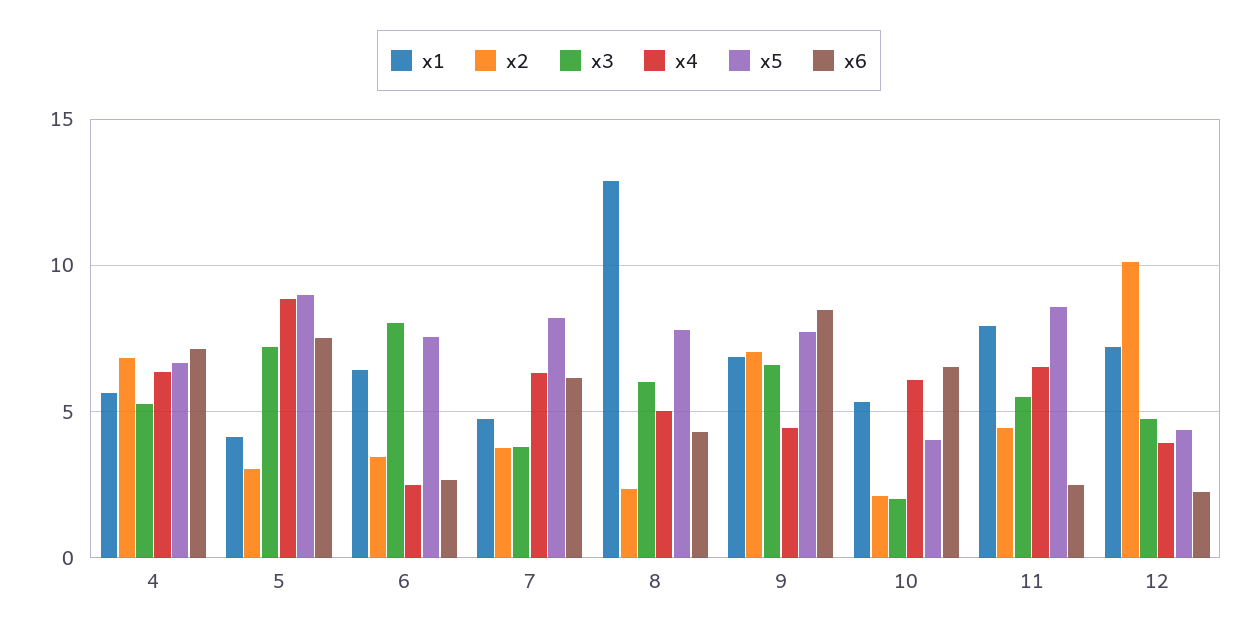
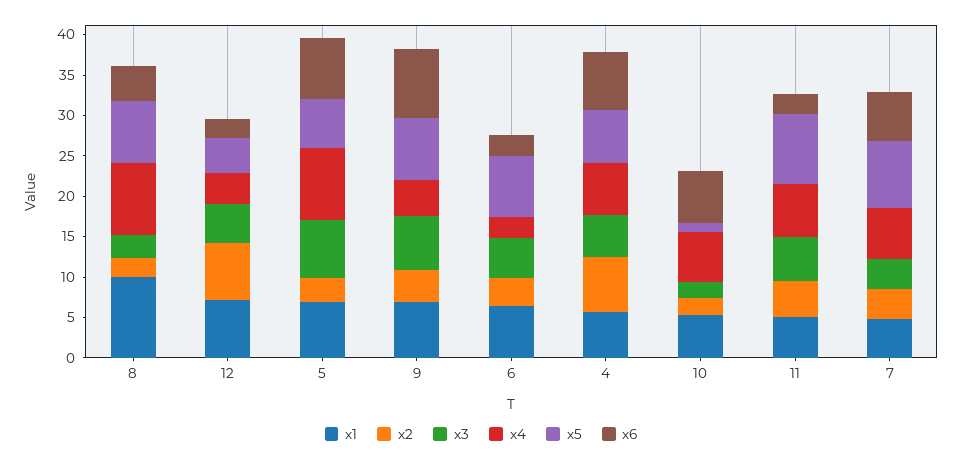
  {
    "x1": {
      "4": 5.5,
-     "5": 4,
+     "5": 7,
      "6": 6.5,
      "7": 5,
-     "8": 13,
+     "8": 10,
      "9": 7,
      "10": 5.5,
-     "11": 8,
+     "11": 5,
      "12": 7
    },
    "x2": {
      "4": 7,
      "5": 3,
      "6": 3.5,
      "7": 3.5,
      "8": 2.5,
-     "9": 7,
+     "9": 4,
      "10": 2,
      "11": 4.5,
-     "12": 10
+     "12": 7
    },
    "x3": {
      "4": 5.5,
      "5": 7,
-     "6": 8,
+     "6": 5,
      "7": 4,
-     "8": 6,
+     "8": 3,
      "9": 6.5,
      "10": 2,
      "11": 5.5,
      "12": 4.5
    },
    "x4": {
      "4": 6.5,
      "5": 9,
      "6": 2.5,
      "7": 6.5,
-     "8": 5,
+     "8": 9,
      "9": 4.5,
      "10": 6,
      "11": 6.5,
      "12": 4
    },
    "x5": {
      "4": 6.5,
-     "5": 9,
+     "5": 6,
      "6": 7.5,
      "7": 8,
      "8": 8,
      "9": 7.5,
-     "10": 4,
+     "10": 1,
      "11": 8.5,
      "12": 4.5
    },
    "x6": {
      "4": 7,
      "5": 7.5,
      "6": 2.5,
      "7": 6,
      "8": 4.5,
      "9": 8.5,
      "10": 6.5,
      "11": 2.5,
      "12": 2
    }
  }

